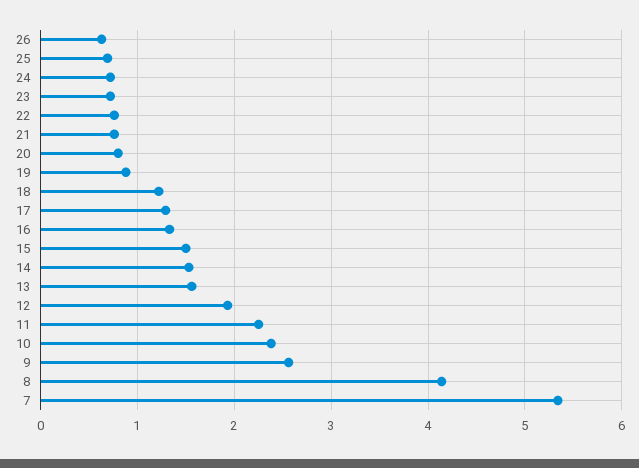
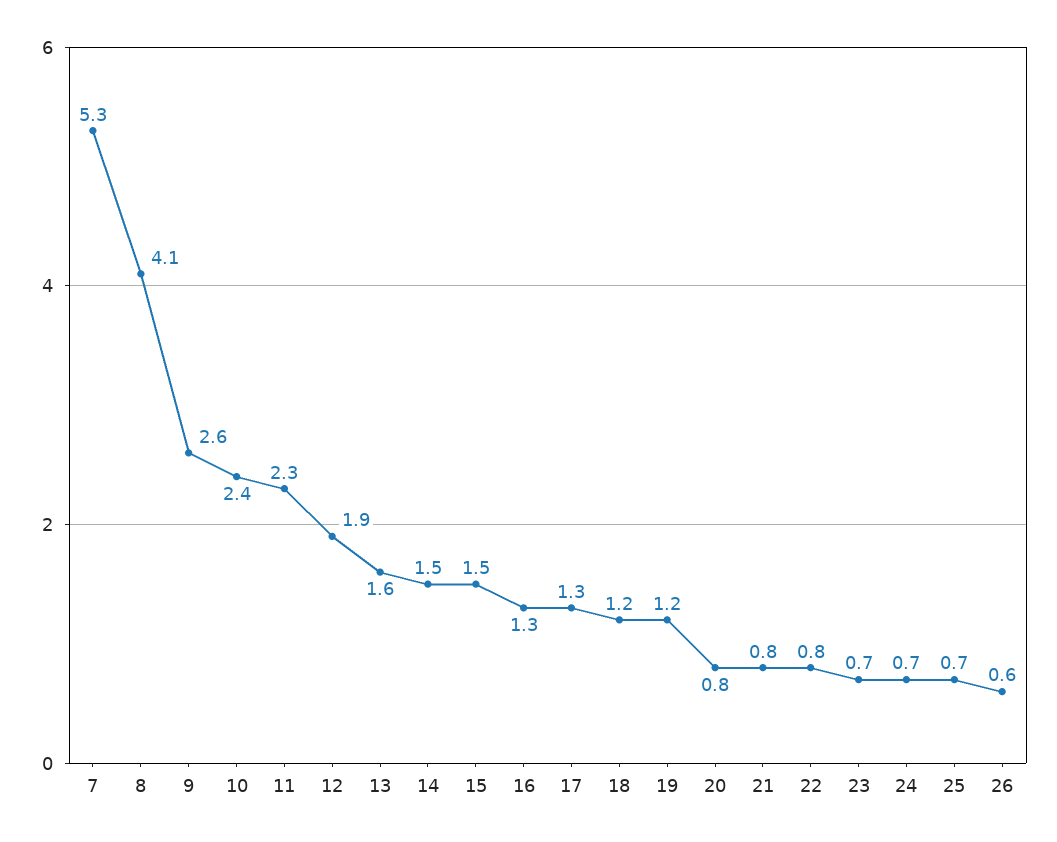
  {
    "26": 0.6,
    "25": 0.7,
    "24": 0.7,
    "23": 0.7,
    "22": 0.8,
    "21": 0.8,
    "20": 0.8,
-   "19": 0.9,
+   "19": 1.2,
    "18": 1.2,
    "17": 1.3,
    "16": 1.3,
    "15": 1.5,
    "14": 1.5,
    "13": 1.6,
    "12": 1.9,
    "11": 2.3,
    "10": 2.4,
    "9": 2.6,
    "8": 4.1,
    "7": 5.3
  }

